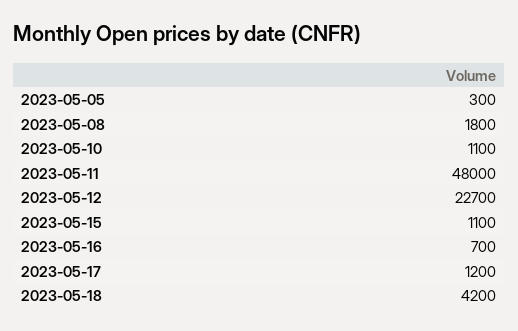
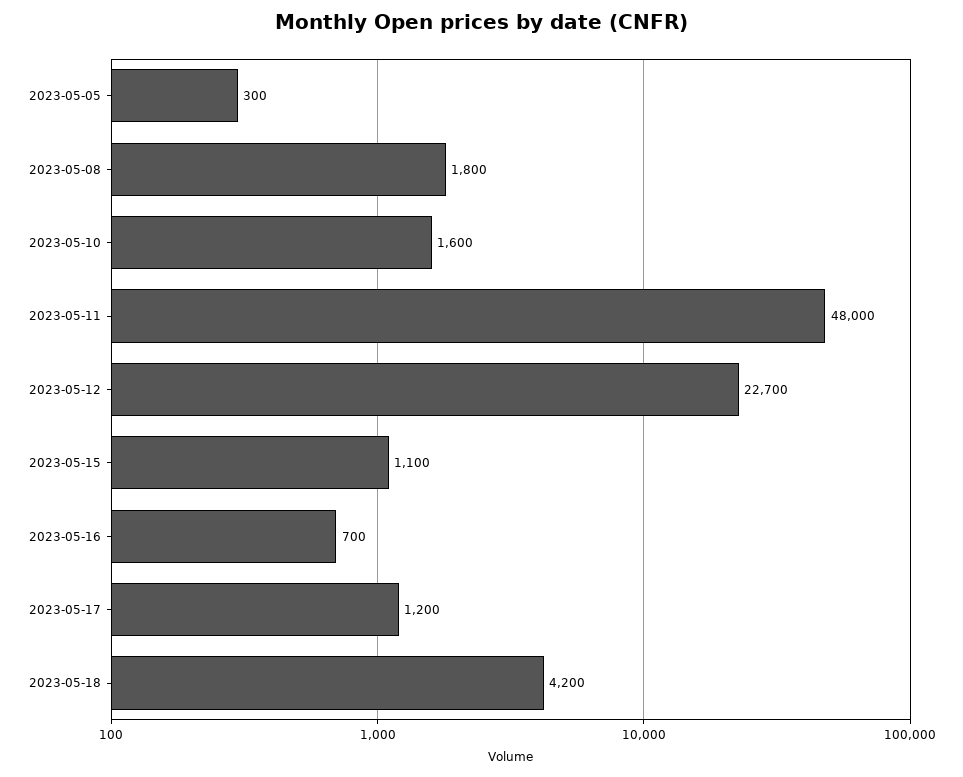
  {
    "2023-05-05": 300,
    "2023-05-08": 1800,
-   "2023-05-10": 1100,
+   "2023-05-10": 1600,
    "2023-05-11": 48000,
    "2023-05-12": 22700,
    "2023-05-15": 1100,
    "2023-05-16": 700,
    "2023-05-17": 1200,
    "2023-05-18": 4200
  }

